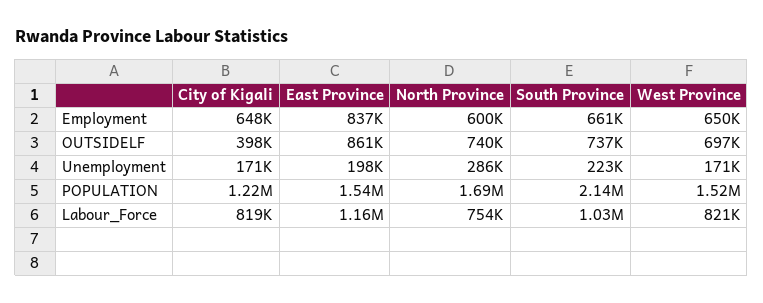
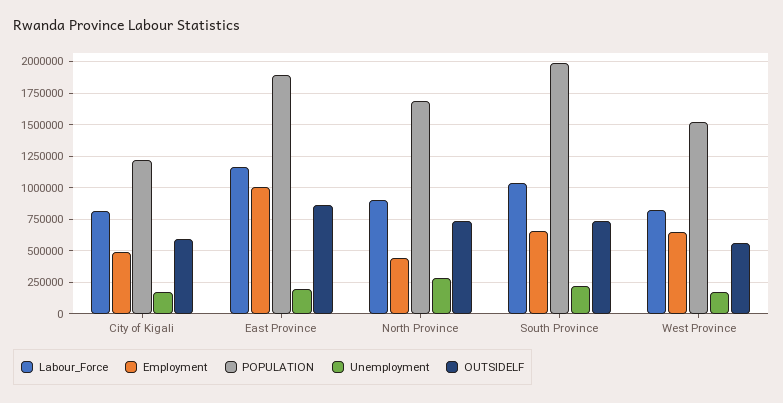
  {
    "Employment": {
-     "City of Kigali": 648000,
+     "City of Kigali": 500000,
-     "East Province": 837000,
+     "East Province": 1000000,
-     "North Province": 600000,
+     "North Province": 450000,
      "South Province": 661000,
      "West Province": 650000
    },
    "OUTSIDELF": {
-     "City of Kigali": 398000,
+     "City of Kigali": 600000,
      "East Province": 861000,
      "North Province": 740000,
      "South Province": 737000,
-     "West Province": 697000
+     "West Province": 550000
    },
    "Unemployment": {
      "City of Kigali": 171000,
      "East Province": 198000,
      "North Province": 286000,
      "South Province": 223000,
      "West Province": 171000
    },
    "POPULATION": {
      "City of Kigali": 1220000,
-     "East Province": 1540000,
+     "East Province": 1900000,
      "North Province": 1690000,
-     "South Province": 2140000,
+     "South Province": 2000000,
      "West Province": 1520000
    },
    "Labour_Force": {
      "City of Kigali": 819000,
      "East Province": 1160000,
-     "North Province": 754000,
+     "North Province": 900000,
      "South Province": 1030000,
      "West Province": 821000
    }
  }

